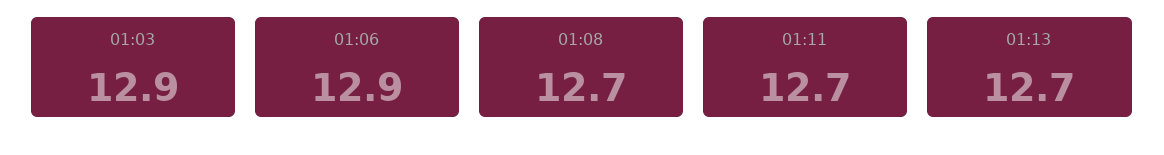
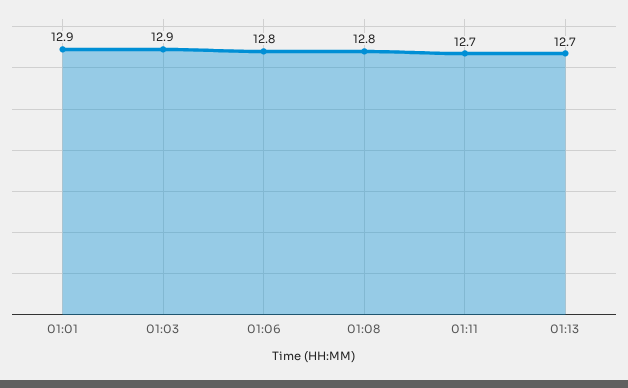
  {
    "01:03": 12.9,
-   "01:06": 12.9,
+   "01:06": 12.8,
-   "01:08": 12.7,
+   "01:08": 12.8,
    "01:11": 12.7,
-   "01:13": 12.7
+   "01:13": 12.7,
+   "01:01": 12.9
  }

